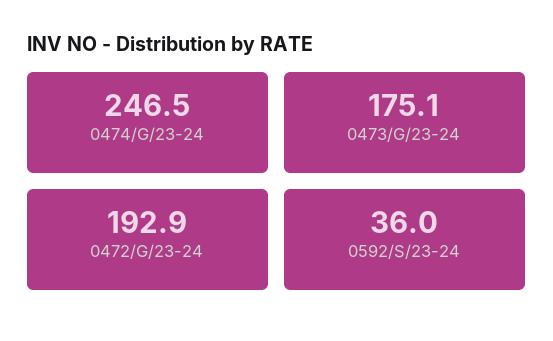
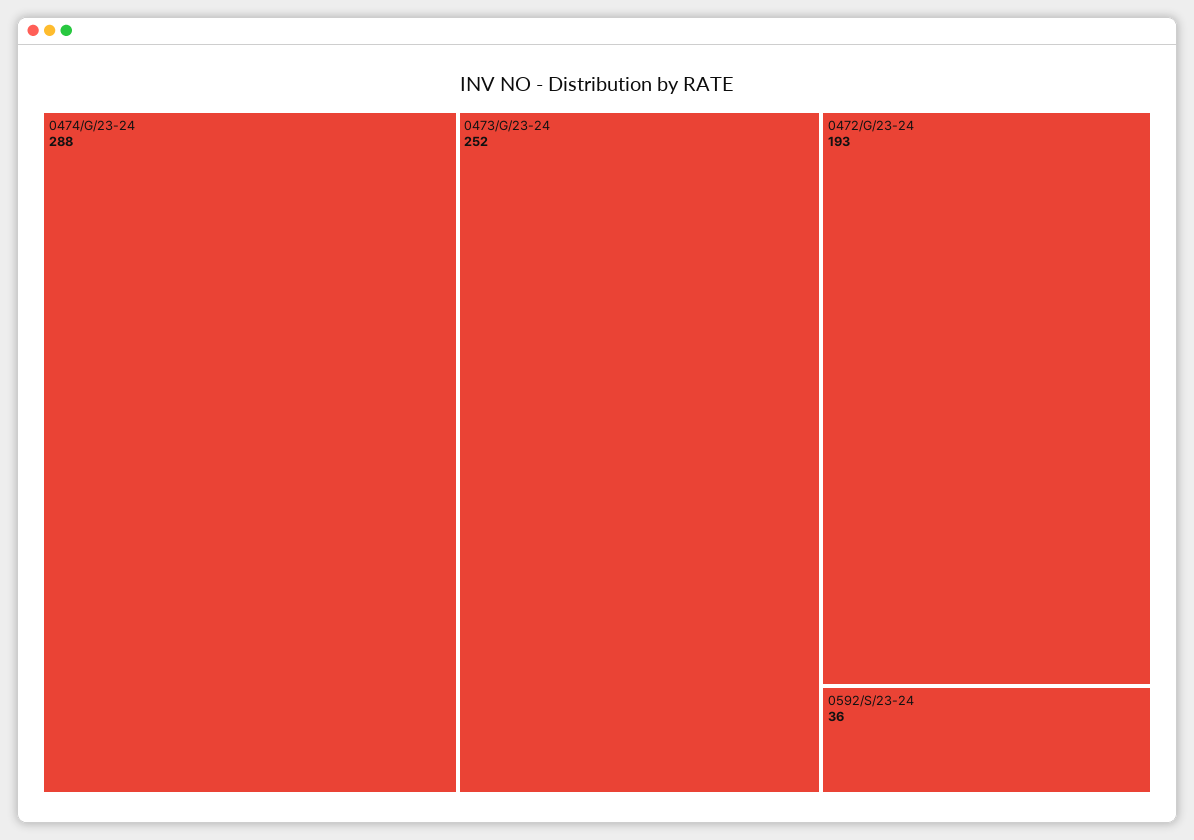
  {
-   "0474/G/23-24": 246.5,
+   "0474/G/23-24": 288,
-   "0473/G/23-24": 175.1,
+   "0473/G/23-24": 252,
    "0472/G/23-24": 192.9,
    "0592/S/23-24": 36
  }

